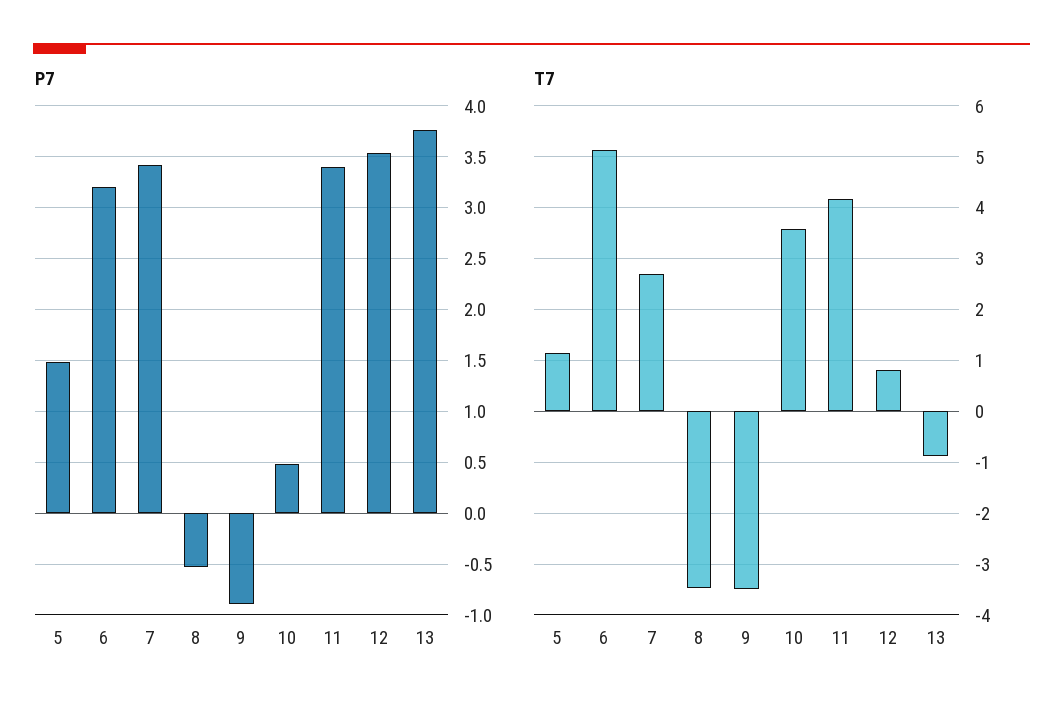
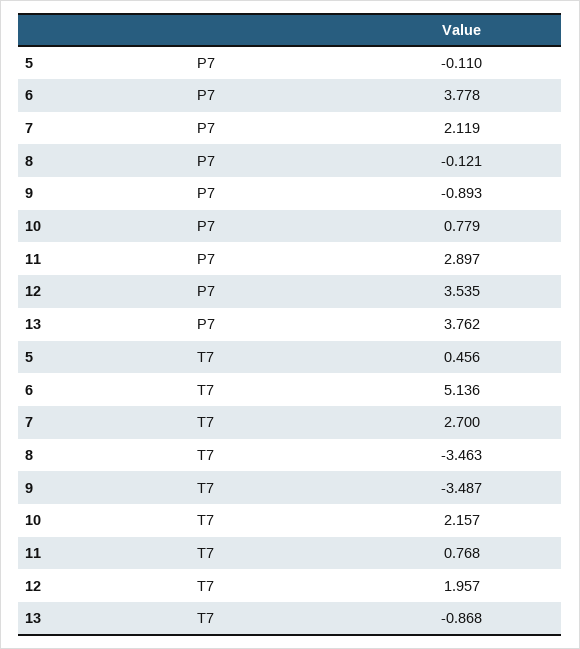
  {
    "P7": {
-     "5": 1.5,
+     "5": -0.11,
-     "6": 3.2,
+     "6": 3.778,
-     "7": 3.4,
+     "7": 2.119,
-     "8": -0.5,
+     "8": -0.121,
      "9": -0.893,
-     "10": 0.5,
+     "10": 0.779,
-     "11": 3.4,
+     "11": 2.897,
      "12": 3.535,
      "13": 3.762
    },
    "T7": {
-     "5": 1.2,
+     "5": 0.456,
      "6": 5.136,
      "7": 2.7,
      "8": -3.463,
      "9": -3.487,
-     "10": 3.6,
+     "10": 2.157,
-     "11": 4.2,
+     "11": 0.768,
-     "12": 0.8,
+     "12": 1.957,
      "13": -0.868
    }
  }

